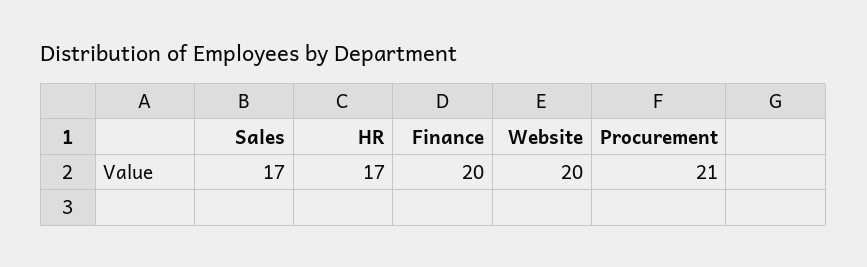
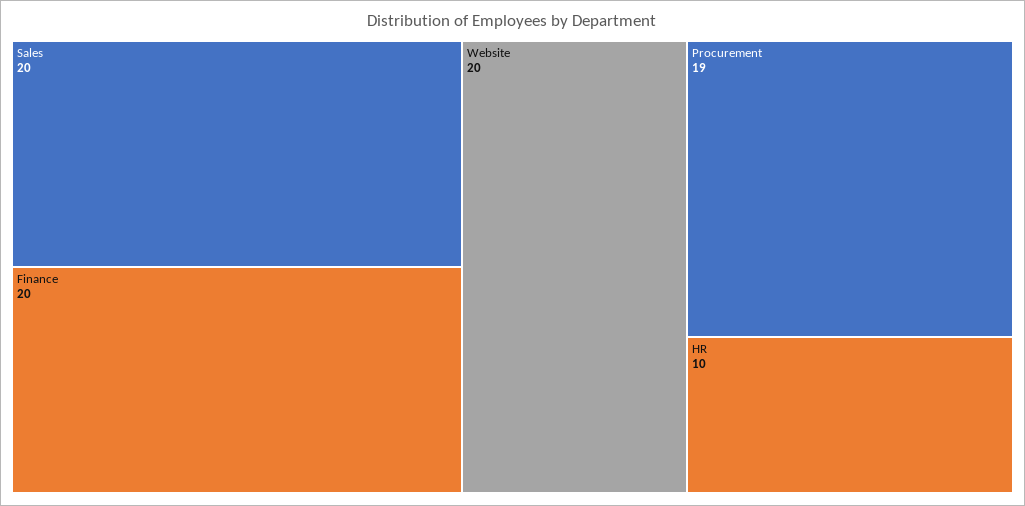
  {
-   "Sales": 17,
+   "Sales": 20,
-   "HR": 17,
+   "HR": 10,
    "Finance": 20,
    "Website": 20,
-   "Procurement": 21
+   "Procurement": 19
  }

